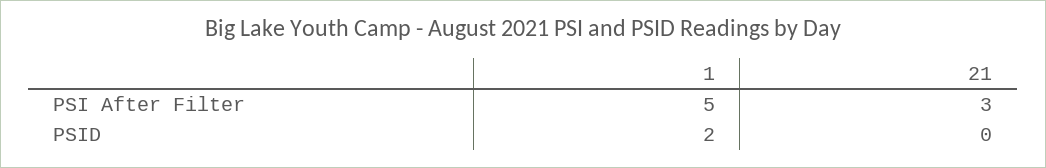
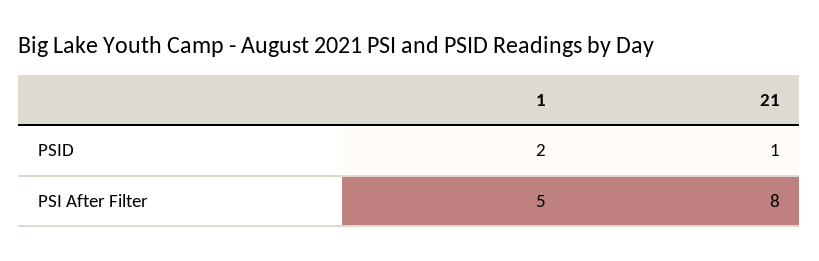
  {
    "1": {
      "PSI After Filter": 5,
      "PSID": 2
    },
    "21": {
-     "PSI After Filter": 3,
+     "PSI After Filter": 8,
-     "PSID": 0
+     "PSID": 1
    }
  }

